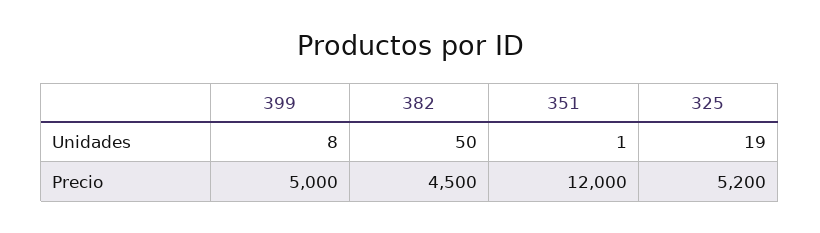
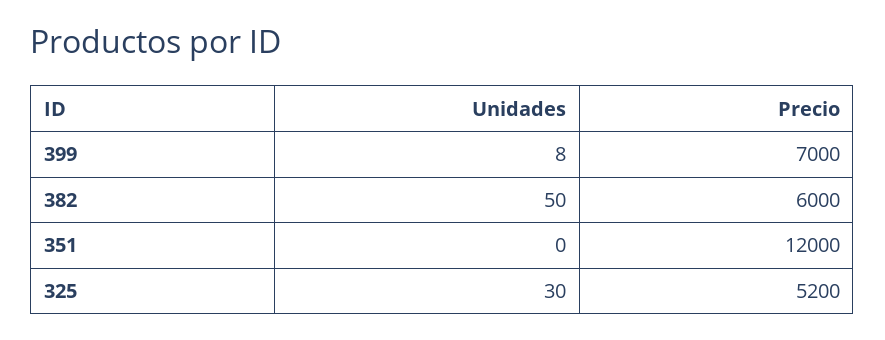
  {
    "399": {
      "Unidades": 8,
-     "Precio": 5000
+     "Precio": 7000
    },
    "382": {
      "Unidades": 50,
-     "Precio": 4500
+     "Precio": 6000
    },
    "351": {
-     "Unidades": 1,
+     "Unidades": 0,
      "Precio": 12000
    },
    "325": {
-     "Unidades": 19,
+     "Unidades": 30,
      "Precio": 5200
    }
  }

